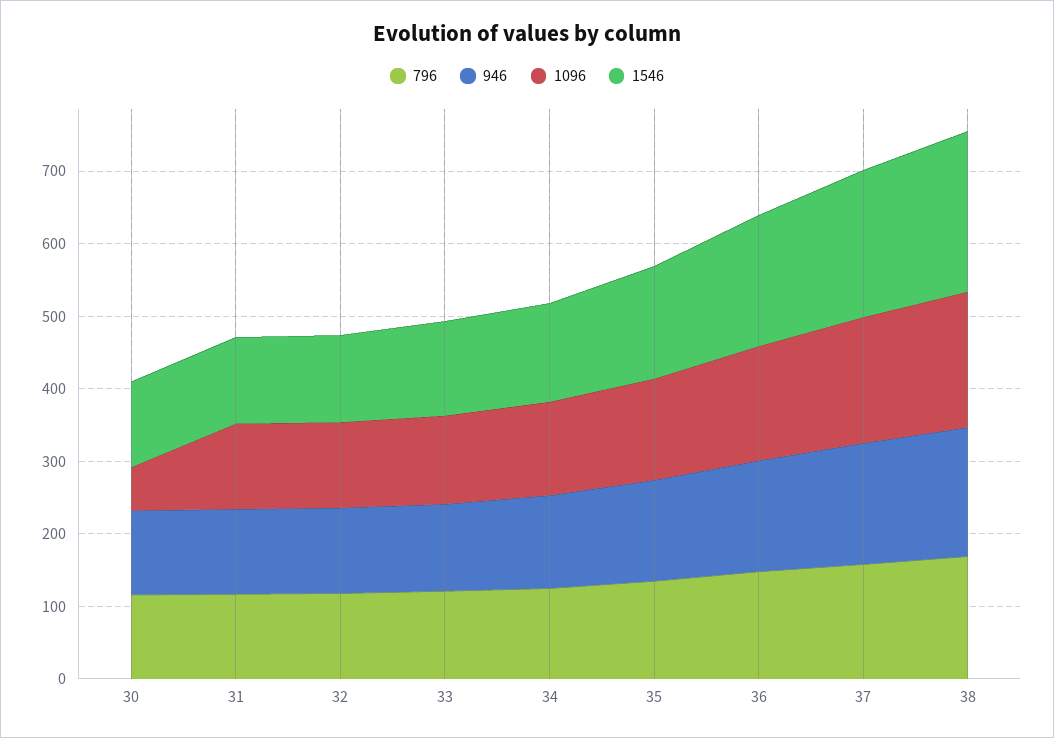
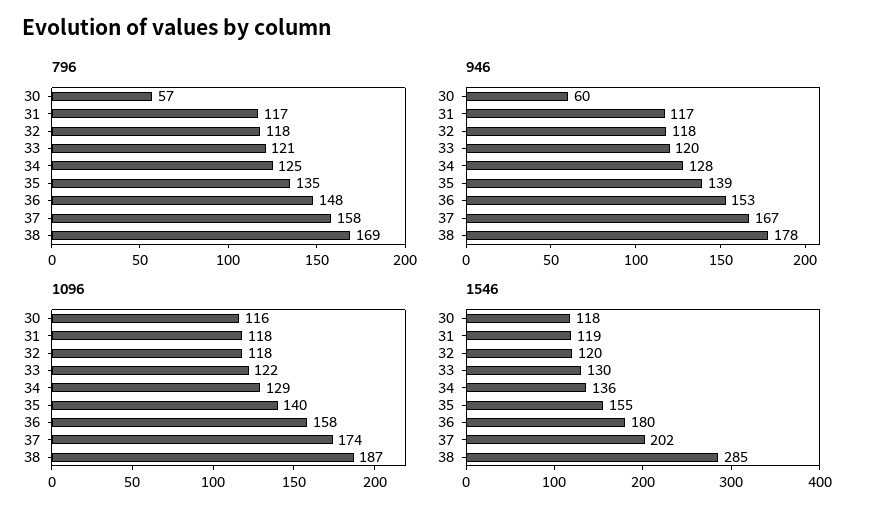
  {
    "796": {
-     "30": 120,
+     "30": 57,
      "31": 117,
      "32": 118,
      "33": 121,
      "34": 125,
      "35": 135,
      "36": 148,
      "37": 158,
      "38": 169
    },
    "946": {
-     "30": 120,
+     "30": 60,
      "31": 117,
      "32": 118,
      "33": 120,
      "34": 128,
      "35": 139,
      "36": 153,
      "37": 167,
      "38": 178
    },
    "1096": {
-     "30": 60,
+     "30": 116,
      "31": 118,
      "32": 118,
      "33": 122,
      "34": 129,
      "35": 140,
      "36": 158,
      "37": 174,
      "38": 187
    },
    "1546": {
      "30": 118,
      "31": 119,
      "32": 120,
      "33": 130,
      "34": 136,
      "35": 155,
      "36": 180,
      "37": 202,
-     "38": 220
+     "38": 285
    }
  }

